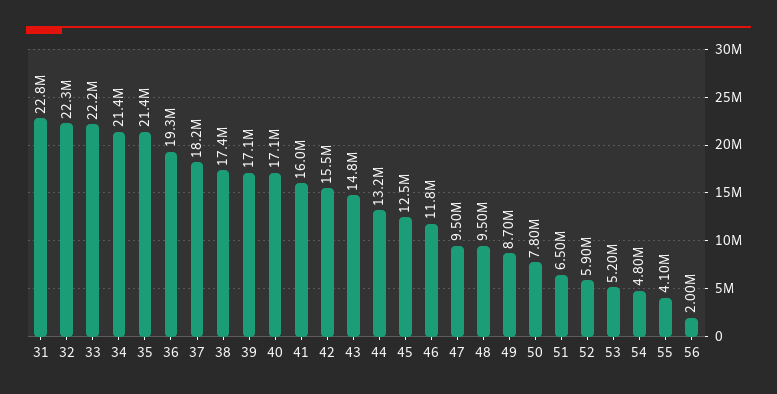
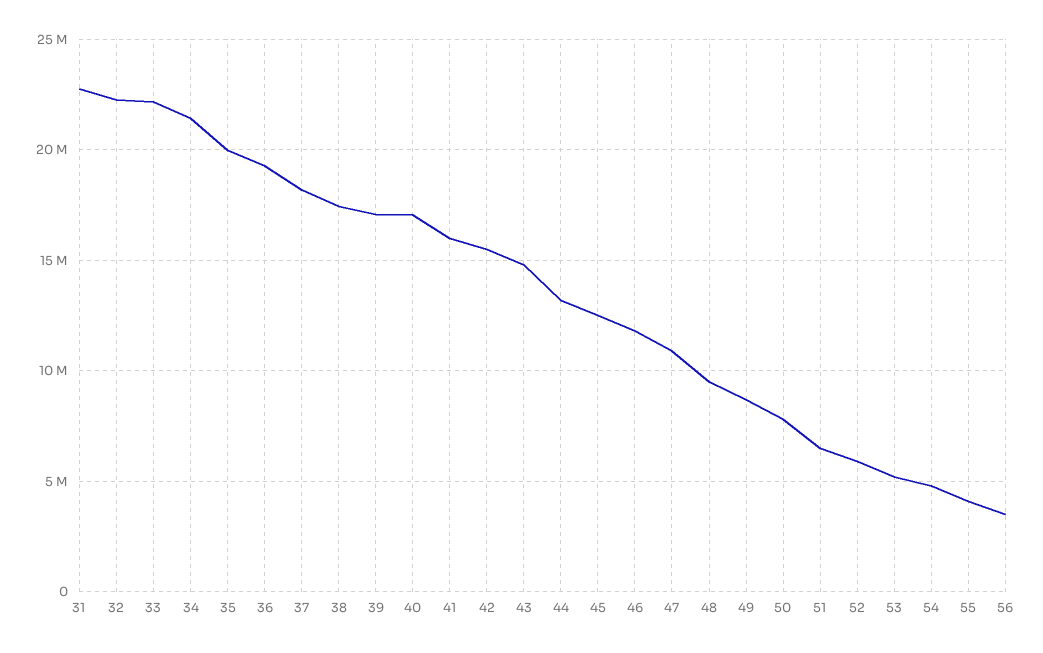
  {
    "31": 22800000,
    "32": 22300000,
    "33": 22200000,
    "34": 21400000,
-   "35": 21400000,
+   "35": 20000000,
    "36": 19300000,
    "37": 18200000,
    "38": 17400000,
    "39": 17100000,
    "40": 17100000,
    "41": 16000000,
    "42": 15500000,
    "43": 14800000,
    "44": 13200000,
    "45": 12500000,
    "46": 11800000,
-   "47": 9500000,
+   "47": 11000000,
    "48": 9500000,
    "49": 8700000,
    "50": 7800000,
    "51": 6500000,
    "52": 5900000,
    "53": 5200000,
    "54": 4800000,
    "55": 4100000,
-   "56": 2000000
+   "56": 3500000
  }

